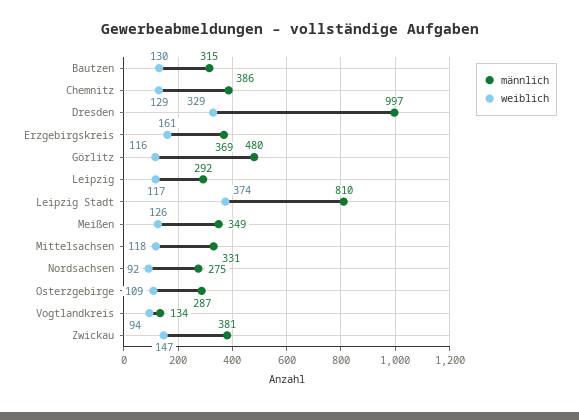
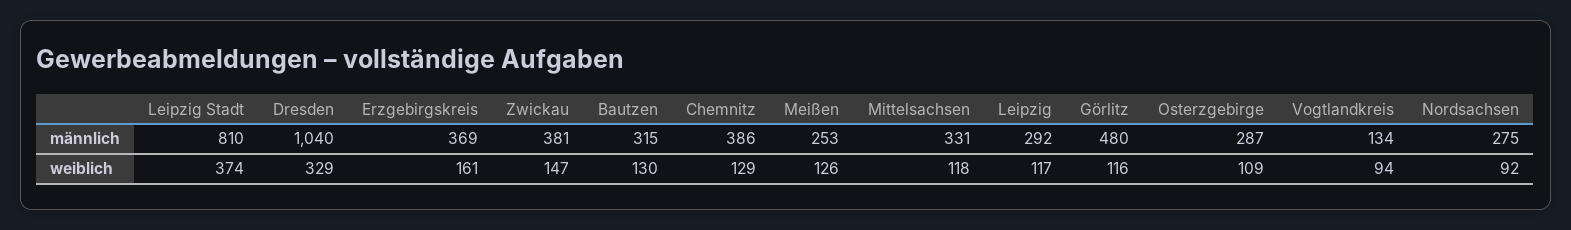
  {
    "männlich": {
      "Bautzen": 315,
      "Chemnitz": 386,
-     "Dresden": 997,
+     "Dresden": 1040,
      "Erzgebirgskreis": 369,
      "Görlitz": 480,
      "Leipzig": 292,
      "Leipzig Stadt": 810,
-     "Meißen": 349,
+     "Meißen": 253,
      "Mittelsachsen": 331,
      "Nordsachsen": 275,
      "Osterzgebirge": 287,
      "Vogtlandkreis": 134,
      "Zwickau": 381
    },
    "weiblich": {
      "Bautzen": 130,
      "Chemnitz": 129,
      "Dresden": 329,
      "Erzgebirgskreis": 161,
      "Görlitz": 116,
      "Leipzig": 117,
      "Leipzig Stadt": 374,
      "Meißen": 126,
      "Mittelsachsen": 118,
      "Nordsachsen": 92,
      "Osterzgebirge": 109,
      "Vogtlandkreis": 94,
      "Zwickau": 147
    }
  }

